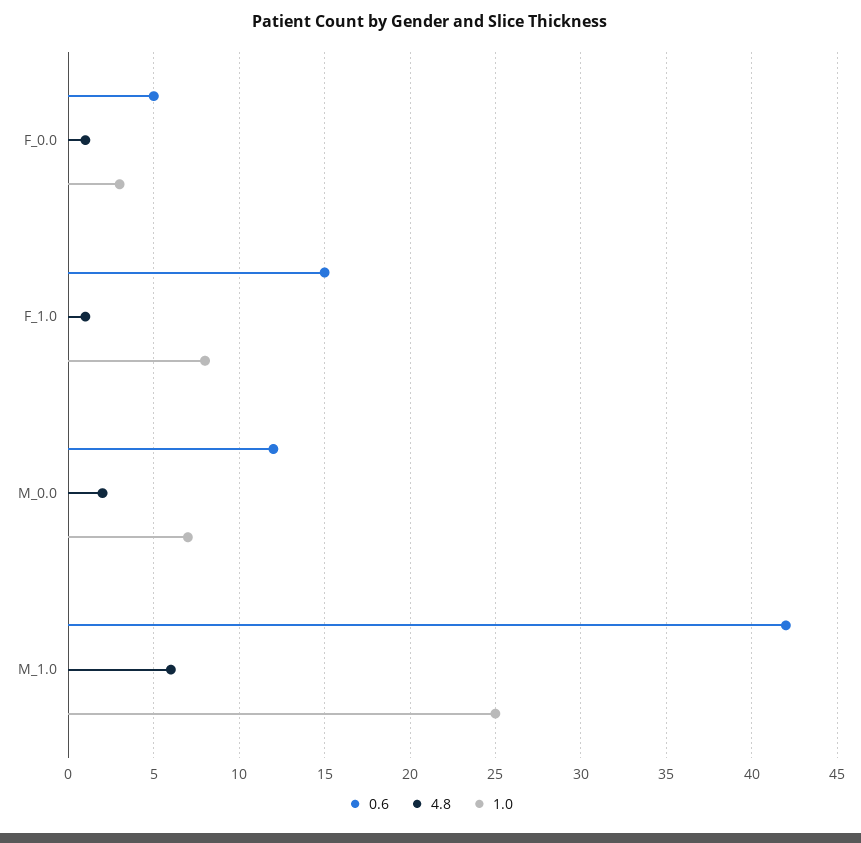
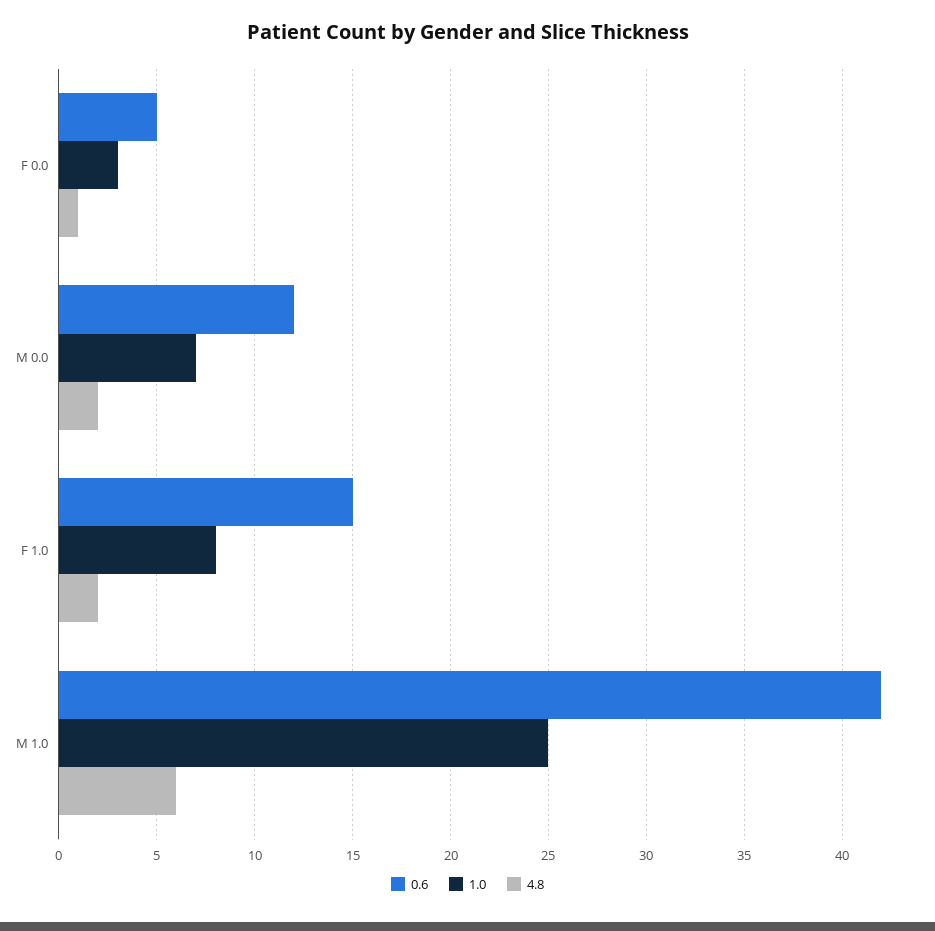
  {
    "0.6": {
      "F_0.0": 5,
      "F_1.0": 15,
      "M_0.0": 12,
      "M_1.0": 42
    },
    "4.8": {
      "F_0.0": 1,
-     "F_1.0": 1,
+     "F_1.0": 2,
      "M_0.0": 2,
      "M_1.0": 6
    },
    "1.0": {
      "F_0.0": 3,
      "F_1.0": 8,
      "M_0.0": 7,
      "M_1.0": 25
    }
  }

